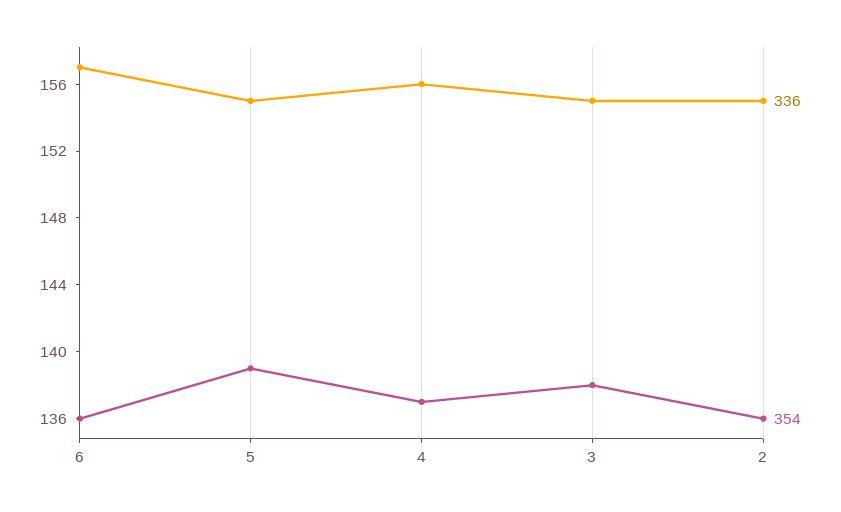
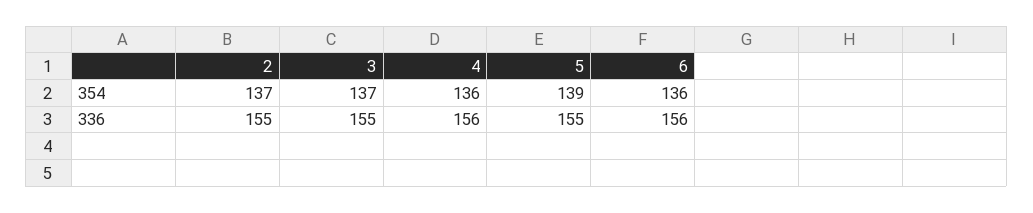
  {
    "336": {
-     "6": 157,
+     "6": 156,
      "5": 155,
      "4": 156,
      "3": 155,
      "2": 155
    },
    "354": {
      "6": 136,
      "5": 139,
-     "4": 137,
+     "4": 136,
-     "3": 138,
+     "3": 137,
-     "2": 136
+     "2": 137
    }
  }

